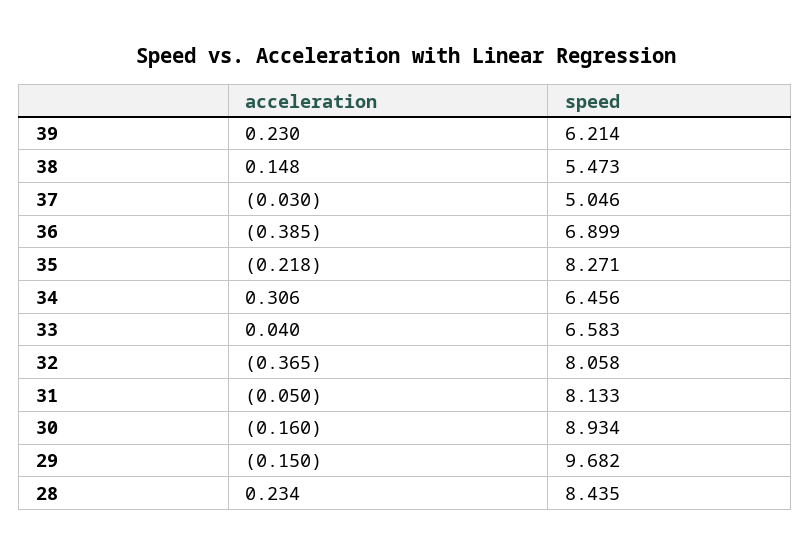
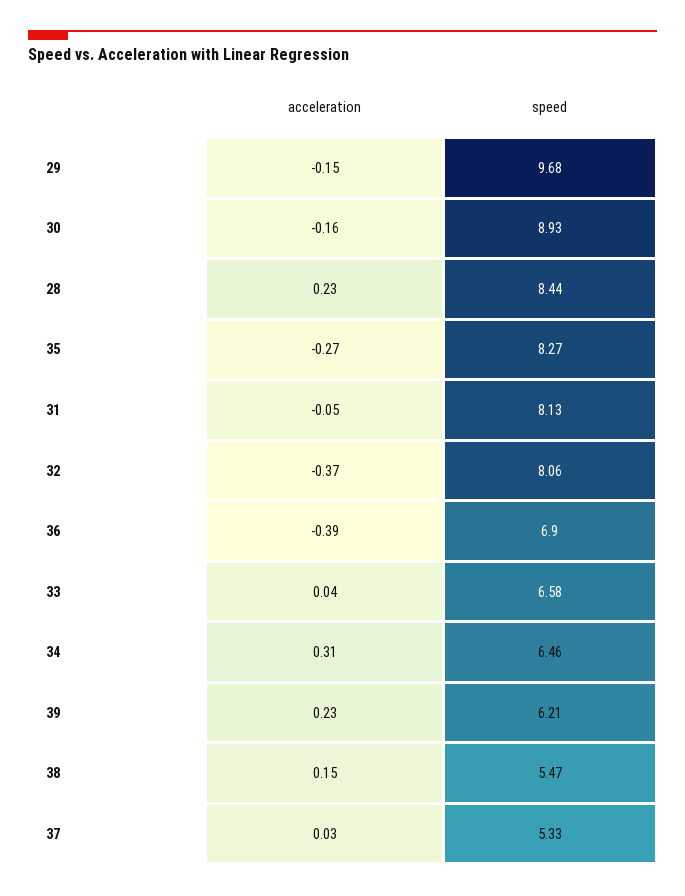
  {
    "acceleration": {
      "39": 0.23,
      "38": 0.148,
-     "37": -0.03,
+     "37": 0.03,
      "36": -0.385,
-     "35": -0.218,
+     "35": -0.27,
      "34": 0.306,
      "33": 0.04,
      "32": -0.365,
      "31": -0.05,
      "30": -0.16,
      "29": -0.15,
      "28": 0.234
    },
    "speed": {
      "39": 6.214,
      "38": 5.473,
-     "37": 5.046,
+     "37": 5.33,
      "36": 6.899,
      "35": 8.271,
      "34": 6.456,
      "33": 6.583,
      "32": 8.058,
      "31": 8.133,
      "30": 8.934,
      "29": 9.682,
      "28": 8.435
    }
  }

